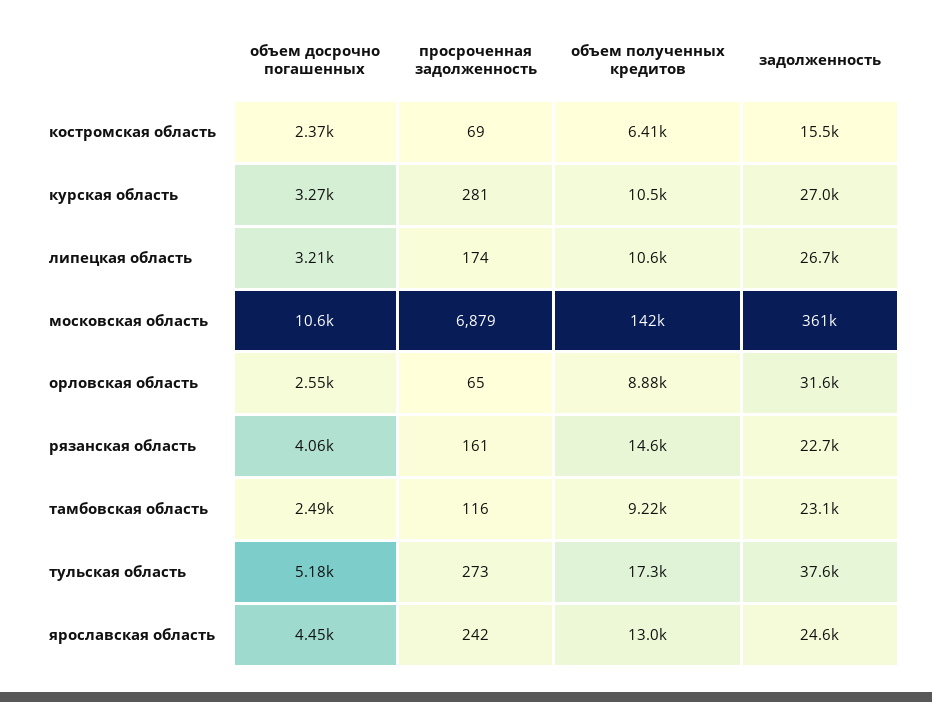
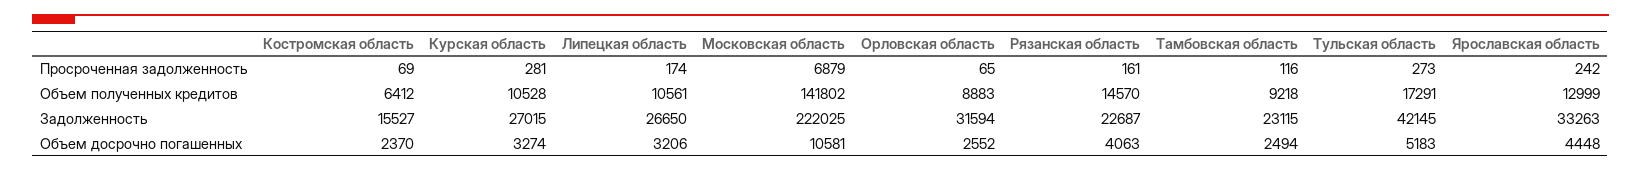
  {
    "объем досрочно погашенных": {
      "костромская область": 2370,
      "курская область": 3274,
      "липецкая область": 3206,
      "московская область": 10581,
      "орловская область": 2552,
      "рязанская область": 4063,
      "тамбовская область": 2494,
      "тульская область": 5183,
      "ярославская область": 4448
    },
    "просроченная задолженность": {
      "костромская область": 69,
      "курская область": 281,
      "липецкая область": 174,
      "московская область": 6879,
      "орловская область": 65,
      "рязанская область": 161,
      "тамбовская область": 116,
      "тульская область": 273,
      "ярославская область": 242
    },
    "объем полученных кредитов": {
      "костромская область": 6412,
      "курская область": 10528,
      "липецкая область": 10561,
      "московская область": 141802,
      "орловская область": 8883,
      "рязанская область": 14570,
      "тамбовская область": 9218,
      "тульская область": 17291,
      "ярославская область": 12999
    },
    "задолженность": {
      "костромская область": 15527,
      "курская область": 27015,
      "липецкая область": 26650,
-     "московская область": 361000,
+     "московская область": 222025,
      "орловская область": 31594,
      "рязанская область": 22687,
      "тамбовская область": 23115,
-     "тульская область": 37600,
+     "тульская область": 42145,
-     "ярославская область": 24600
+     "ярославская область": 33263
    }
  }

